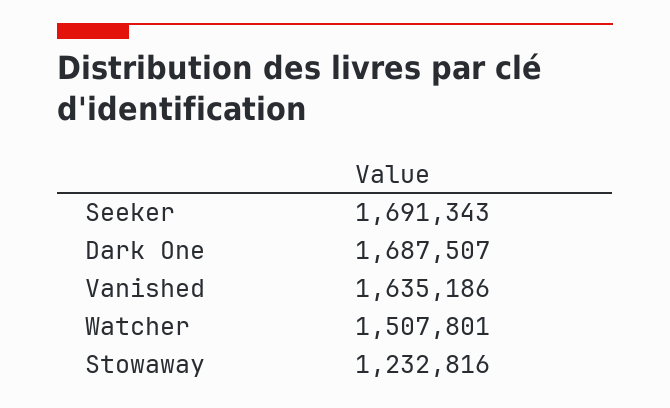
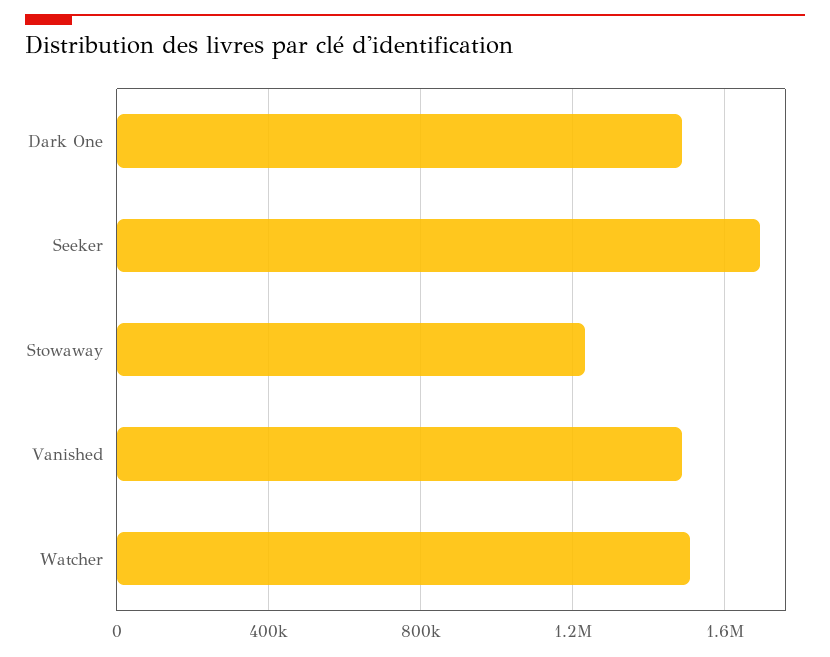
  {
    "Seeker": 1691343,
-   "Dark One": 1687507,
+   "Dark One": 1500000,
-   "Vanished": 1635186,
+   "Vanished": 1500000,
    "Watcher": 1507801,
    "Stowaway": 1232816
  }

